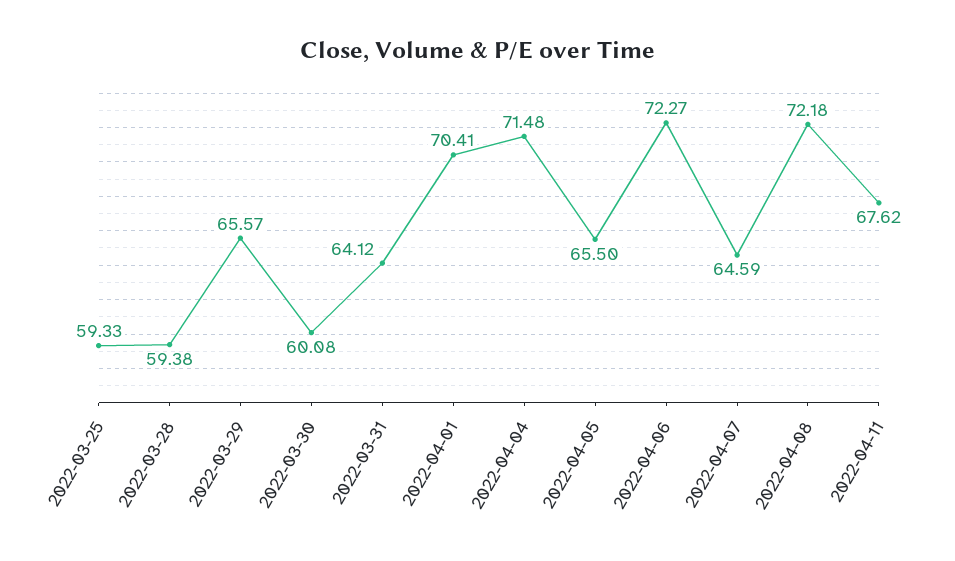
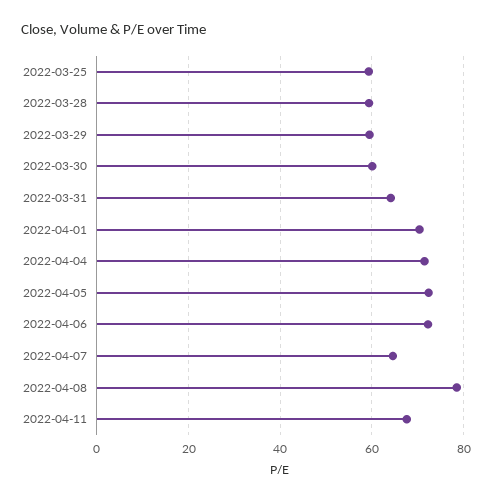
  {
    "2022-03-25": 59.33,
    "2022-03-28": 59.38,
-   "2022-03-29": 65.57,
+   "2022-03-29": 60,
    "2022-03-30": 60.08,
    "2022-03-31": 64.12,
    "2022-04-01": 70.41,
    "2022-04-04": 71.48,
-   "2022-04-05": 65.5,
+   "2022-04-05": 72,
    "2022-04-06": 72.27,
    "2022-04-07": 64.59,
-   "2022-04-08": 72.18,
+   "2022-04-08": 78,
    "2022-04-11": 67.62
  }

